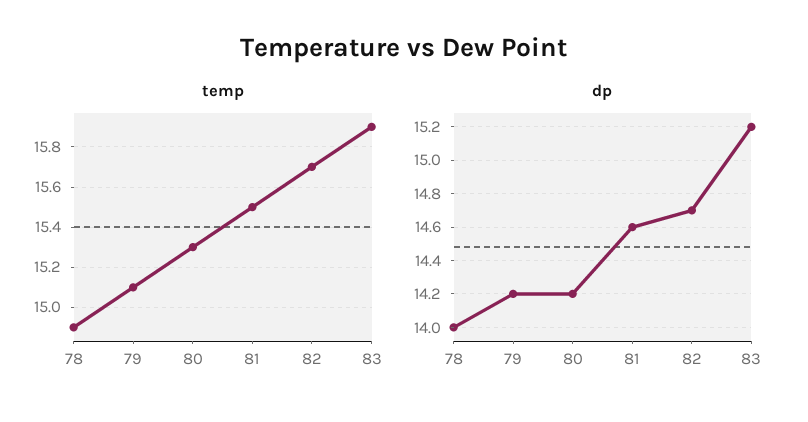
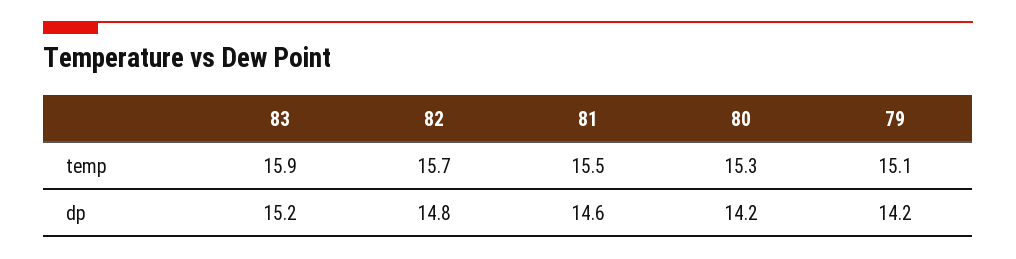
  {
    "temp": {
-     "78": 14.9,
      "79": 15.1,
      "80": 15.3,
      "81": 15.5,
      "82": 15.7,
      "83": 15.9
    },
    "dp": {
-     "78": 14,
      "79": 14.2,
      "80": 14.2,
      "81": 14.6,
-     "82": 14.7,
+     "82": 14.8,
      "83": 15.2
    }
  }

